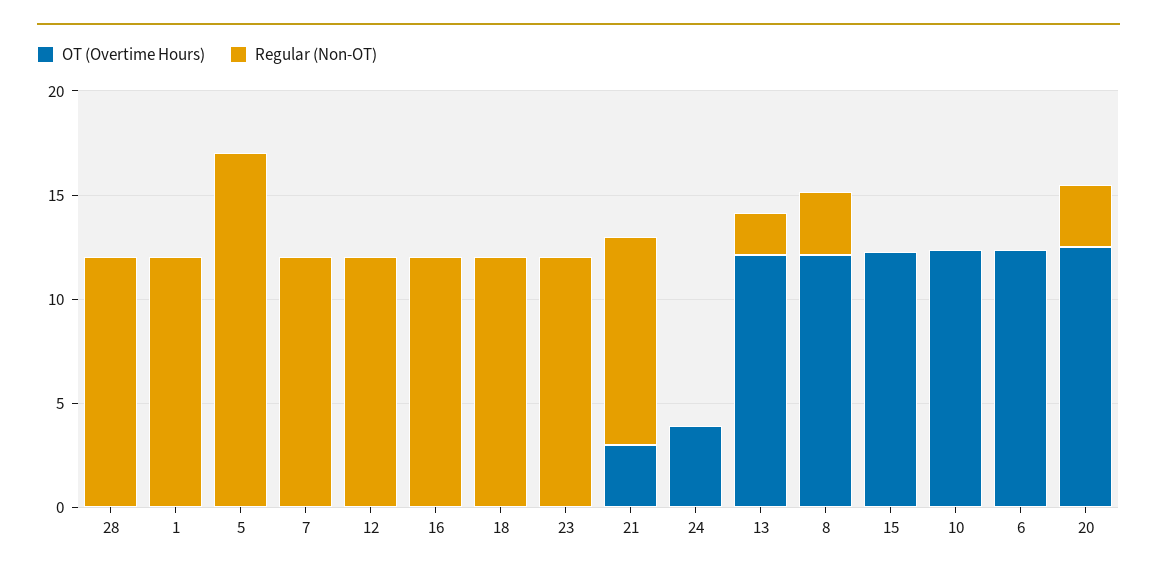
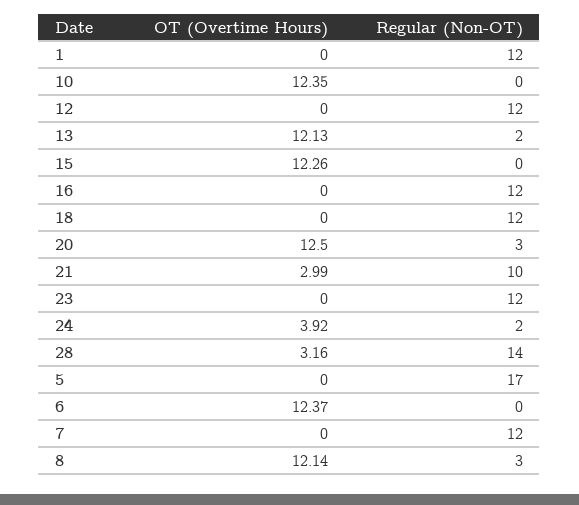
  {
    "OT (Overtime Hours)": {
-     "28": 0,
+     "28": 3.16,
      "1": 0,
      "5": 0,
      "7": 0,
      "12": 0,
      "16": 0,
      "18": 0,
      "23": 0,
      "21": 2.99,
      "24": 3.92,
      "13": 12.13,
      "8": 12.14,
      "15": 12.26,
      "10": 12.35,
      "6": 12.37,
      "20": 12.5
    },
    "Regular (Non-OT)": {
-     "28": 12,
+     "28": 14,
      "1": 12,
      "5": 17,
      "7": 12,
      "12": 12,
      "16": 12,
      "18": 12,
      "23": 12,
      "21": 10,
-     "24": 0,
+     "24": 2,
      "13": 2,
      "8": 3,
      "15": 0,
      "10": 0,
      "6": 0,
      "20": 3
    }
  }

